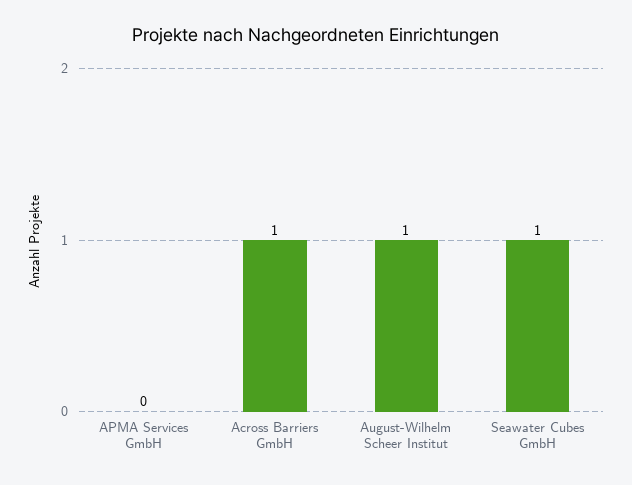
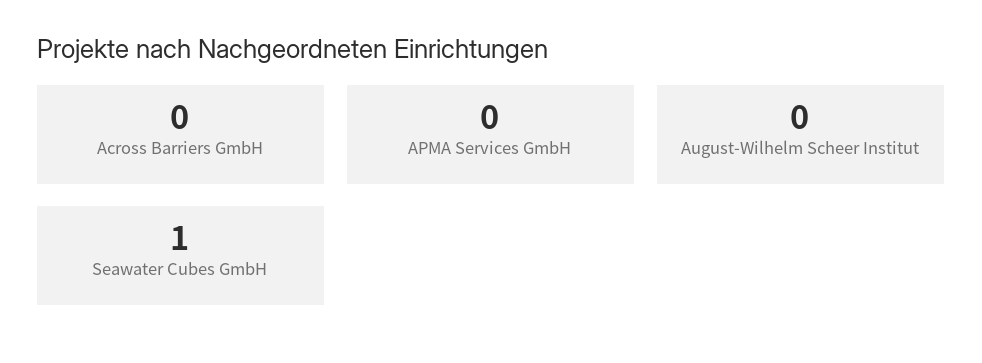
  {
    "APMA Services GmbH": 0,
-   "Across Barriers GmbH": 1,
+   "Across Barriers GmbH": 0,
-   "August-Wilhelm Scheer Institut": 1,
+   "August-Wilhelm Scheer Institut": 0,
    "Seawater Cubes GmbH": 1
  }

